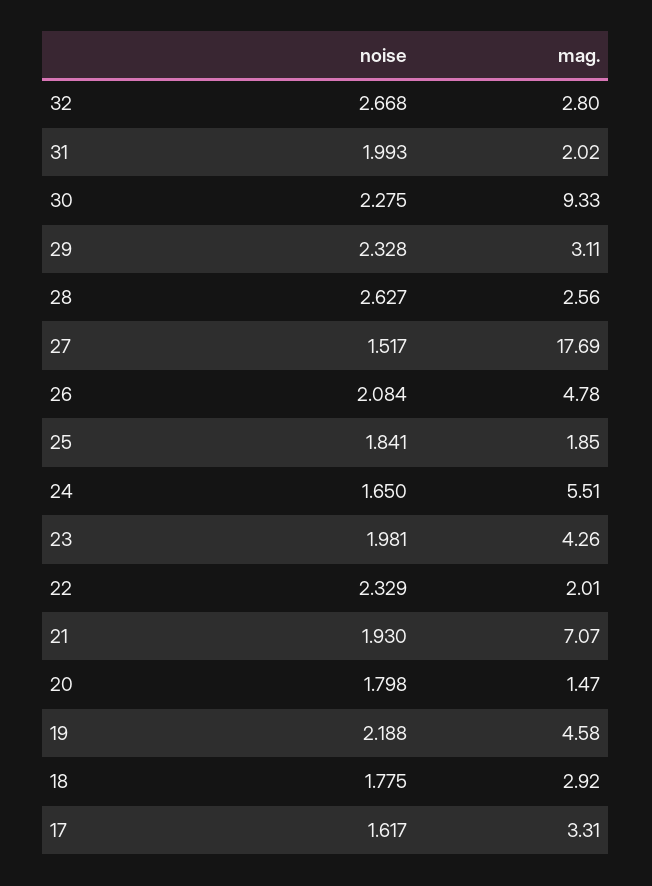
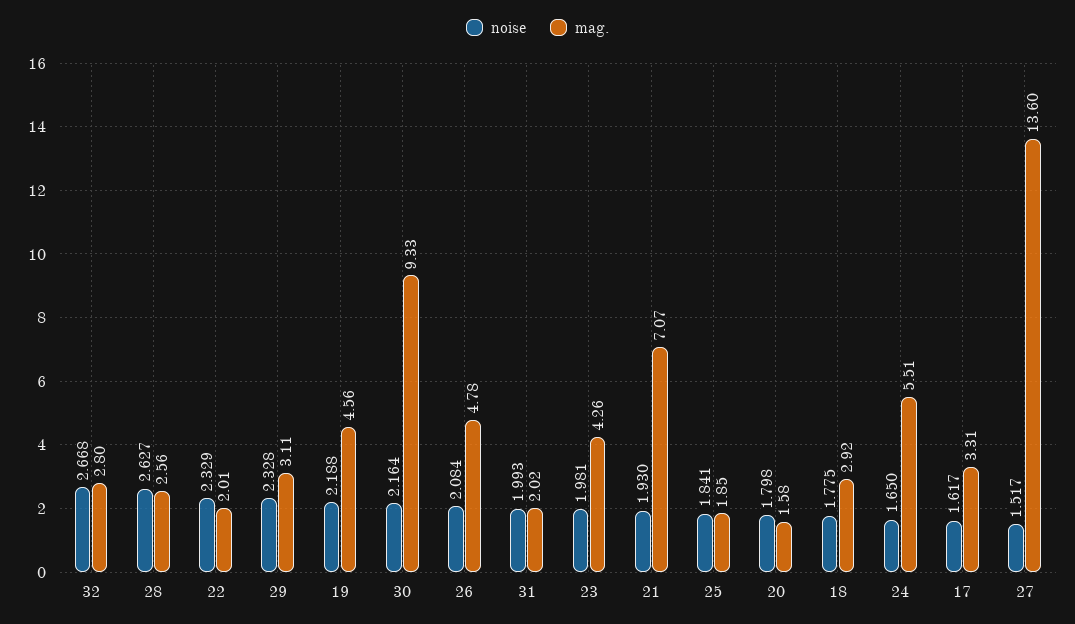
  {
    "noise": {
      "32": 2.668,
      "31": 1.993,
-     "30": 2.275,
+     "30": 2.164,
      "29": 2.328,
      "28": 2.627,
      "27": 1.517,
      "26": 2.084,
      "25": 1.841,
      "24": 1.65,
      "23": 1.981,
      "22": 2.329,
      "21": 1.93,
      "20": 1.798,
      "19": 2.188,
      "18": 1.775,
      "17": 1.617
    },
    "mag.": {
      "32": 2.8,
      "31": 2.02,
      "30": 9.33,
      "29": 3.11,
      "28": 2.56,
-     "27": 17.69,
+     "27": 13.6,
      "26": 4.78,
      "25": 1.85,
      "24": 5.51,
      "23": 4.26,
      "22": 2.01,
      "21": 7.07,
-     "20": 1.47,
+     "20": 1.58,
-     "19": 4.58,
+     "19": 4.56,
      "18": 2.92,
      "17": 3.31
    }
  }

